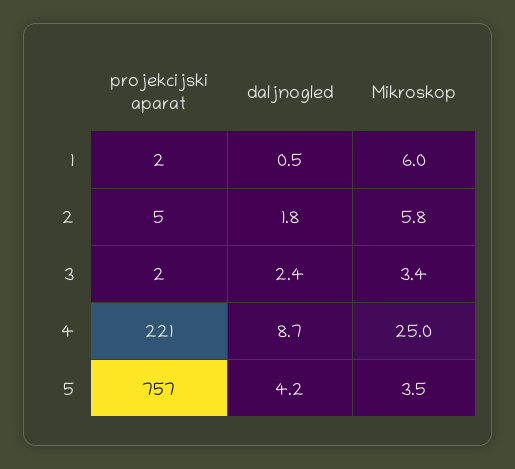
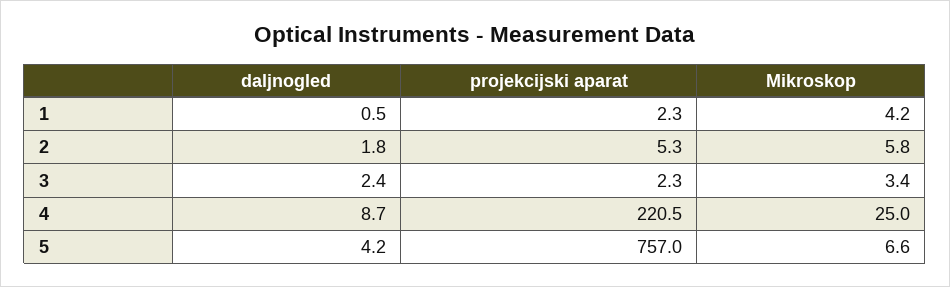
  {
    "projekcijski aparat": {
      "1": 2.3,
      "2": 5.3,
      "3": 2.3,
      "4": 220.5,
      "5": 757
    },
    "daljnogled": {
      "1": 0.5,
      "2": 1.8,
      "3": 2.4,
      "4": 8.7,
      "5": 4.2
    },
    "Mikroskop": {
-     "1": 6,
+     "1": 4.2,
      "2": 5.8,
      "3": 3.4,
      "4": 25,
-     "5": 3.5
+     "5": 6.6
    }
  }

